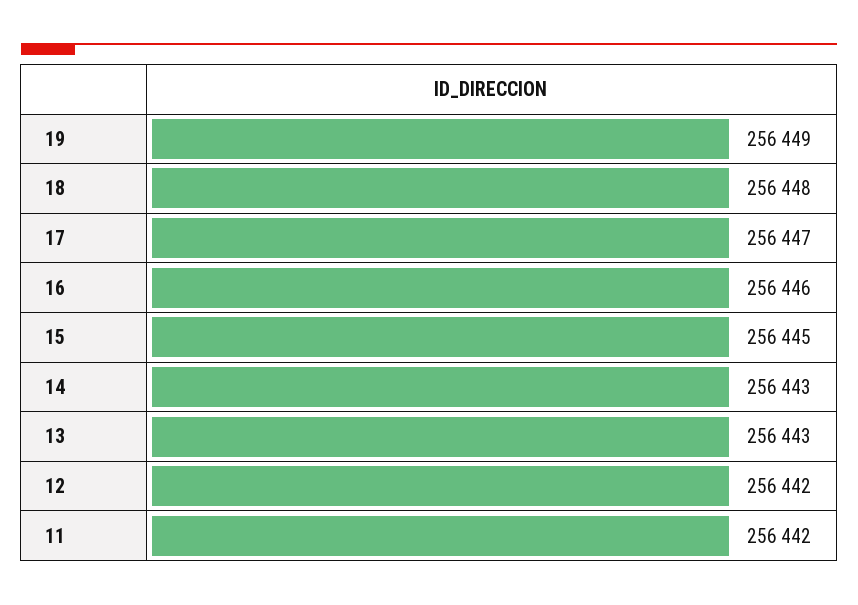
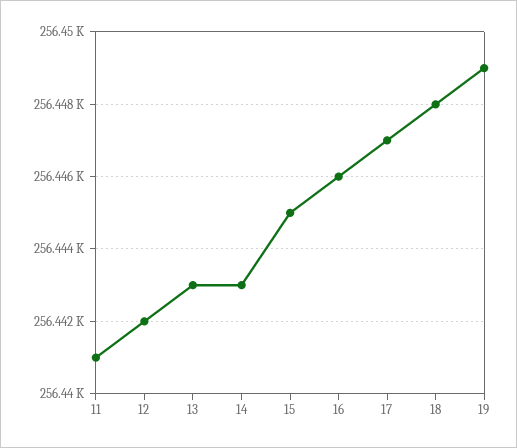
  {
    "19": 256449,
    "18": 256448,
    "17": 256447,
    "16": 256446,
    "15": 256445,
    "14": 256443,
    "13": 256443,
    "12": 256442,
-   "11": 256442
+   "11": 256441
  }

